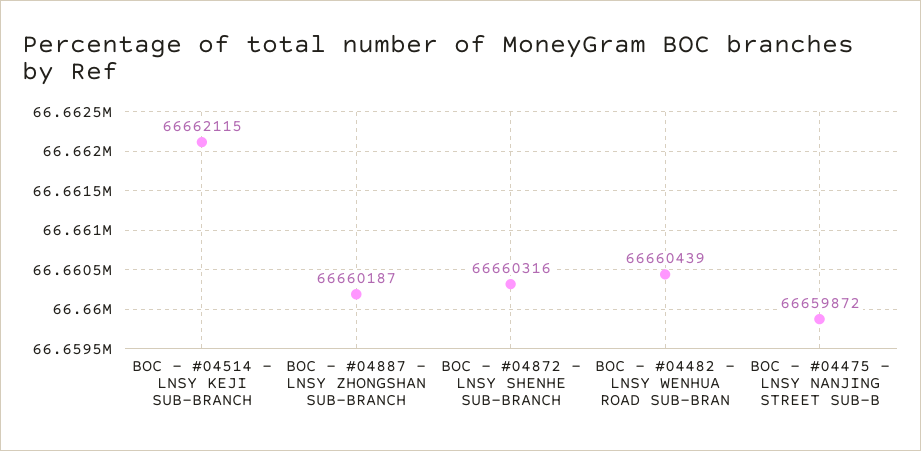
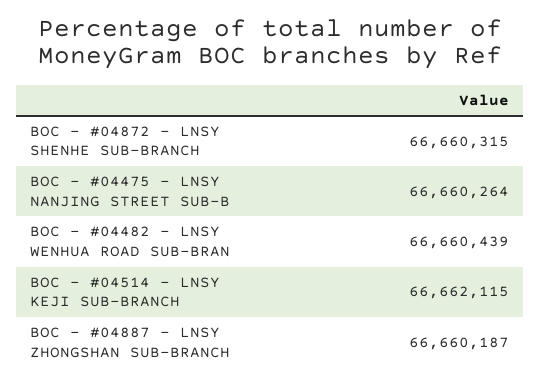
  {
    "BOC - #04514 - LNSY KEJI SUB-BRANCH": 66662115,
    "BOC - #04887 - LNSY ZHONGSHAN SUB-BRANCH": 66660187,
-   "BOC - #04872 - LNSY SHENHE SUB-BRANCH": 66660316,
+   "BOC - #04872 - LNSY SHENHE SUB-BRANCH": 66660315,
    "BOC - #04482 - LNSY WENHUA ROAD SUB-BRAN": 66660439,
-   "BOC - #04475 - LNSY NANJING STREET SUB-B": 66659872
+   "BOC - #04475 - LNSY NANJING STREET SUB-B": 66660264
  }

